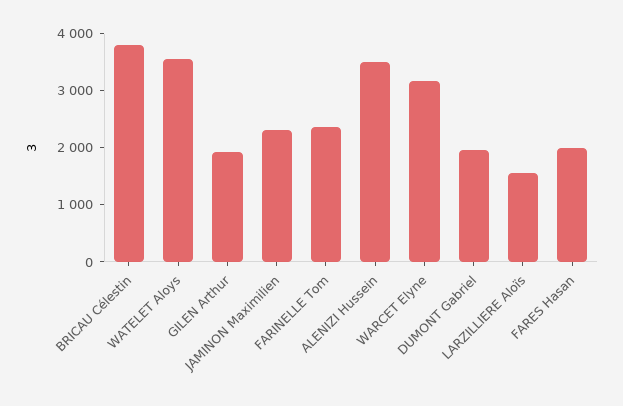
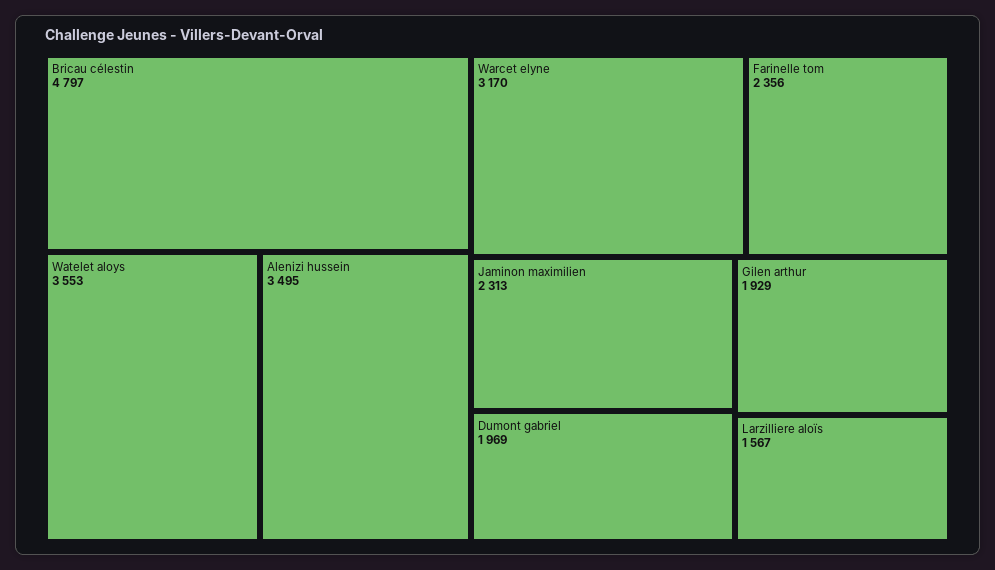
  {
-   "BRICAU Célestin": 3800,
+   "BRICAU Célestin": 4797,
    "WATELET Aloys": 3553,
    "GILEN Arthur": 1929,
    "JAMINON Maximilien": 2313,
    "FARINELLE Tom": 2356,
    "ALENIZI Hussein": 3495,
    "WARCET Elyne": 3170,
    "DUMONT Gabriel": 1969,
-   "LARZILLIERE Aloïs": 1567,
+   "LARZILLIERE Aloïs": 1567
-   "FARES Hasan": 2000
  }

